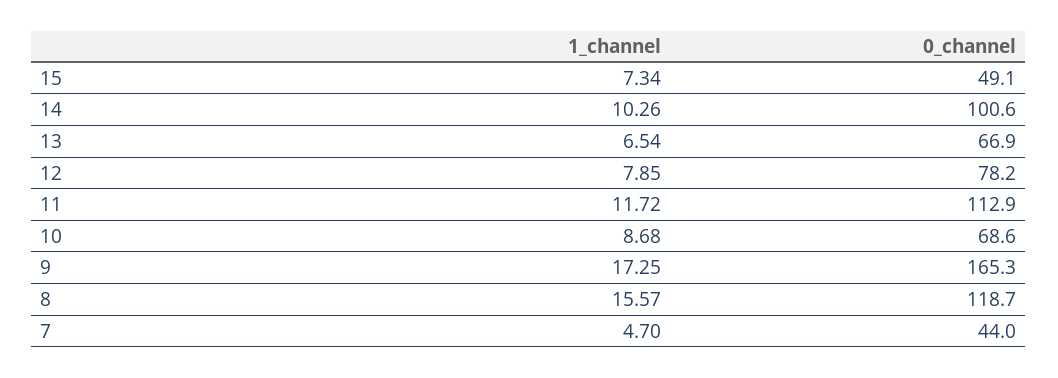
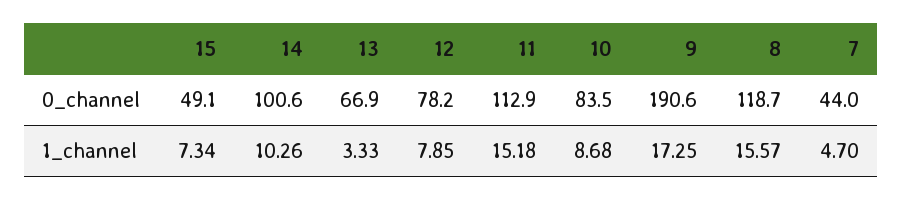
  {
    "1_channel": {
      "15": 7.34,
      "14": 10.26,
-     "13": 6.54,
+     "13": 3.33,
      "12": 7.85,
-     "11": 11.72,
+     "11": 15.18,
      "10": 8.68,
      "9": 17.25,
      "8": 15.57,
      "7": 4.7
    },
    "0_channel": {
      "15": 49.1,
      "14": 100.6,
      "13": 66.9,
      "12": 78.2,
      "11": 112.9,
-     "10": 68.6,
+     "10": 83.5,
-     "9": 165.3,
+     "9": 190.6,
      "8": 118.7,
      "7": 44
    }
  }

